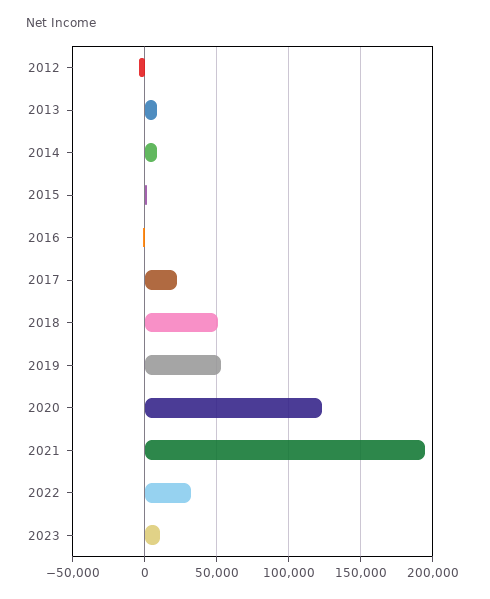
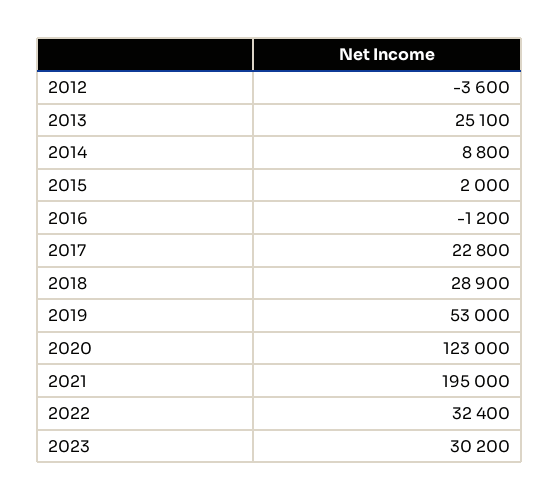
  {
    "2012": -3600,
-   "2013": 10000,
+   "2013": 25100,
    "2014": 8800,
    "2015": 2000,
    "2016": -1200,
    "2017": 22800,
-   "2018": 50000,
+   "2018": 28900,
    "2019": 53000,
    "2020": 123000,
    "2021": 195000,
    "2022": 32400,
-   "2023": 10000
+   "2023": 30200
  }

